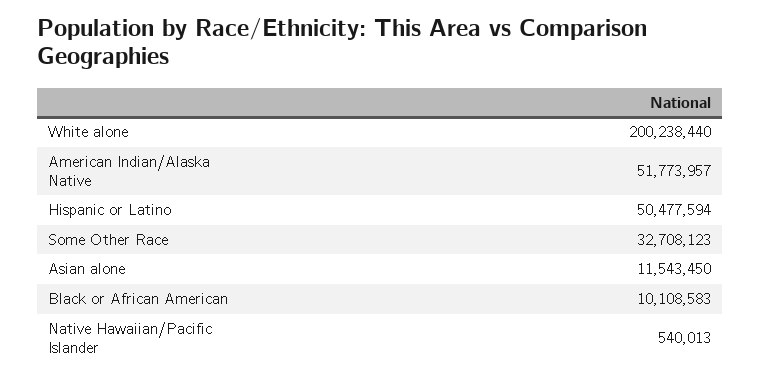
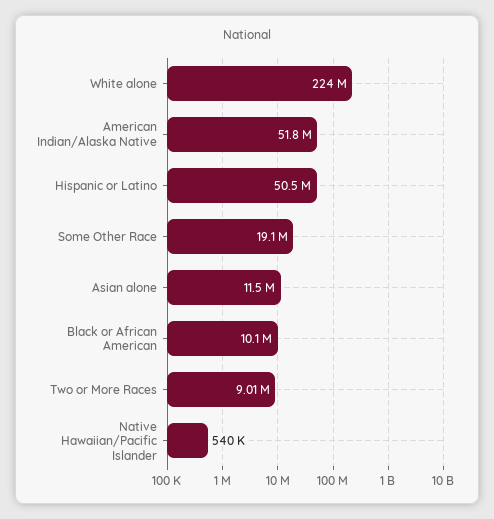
  {
-   "White alone": 200238440,
+   "White alone": 224000000,
    "American Indian/Alaska Native": 51773957,
    "Hispanic or Latino": 50477594,
-   "Some Other Race": 32708123,
+   "Some Other Race": 19100000,
    "Asian alone": 11543450,
    "Black or African American": 10108583,
-   "Native Hawaiian/Pacific Islander": 540013
+   "Native Hawaiian/Pacific Islander": 540013,
+   "Two or More Races": 9010000
  }

